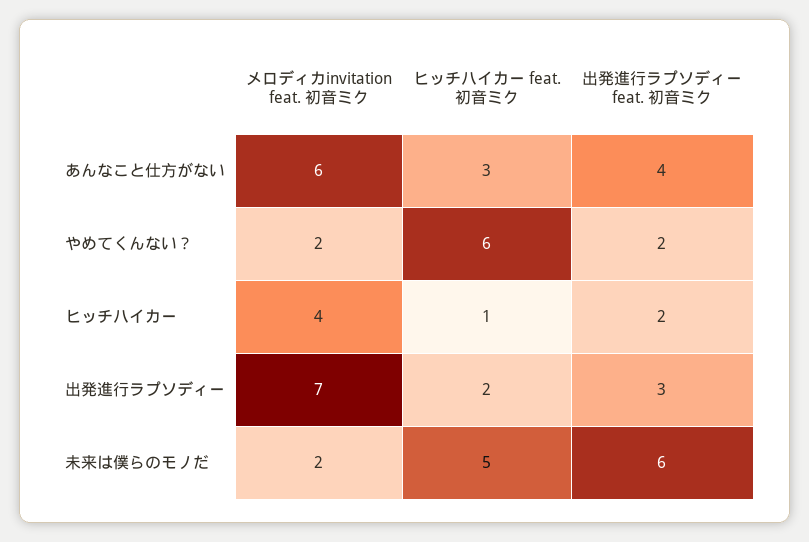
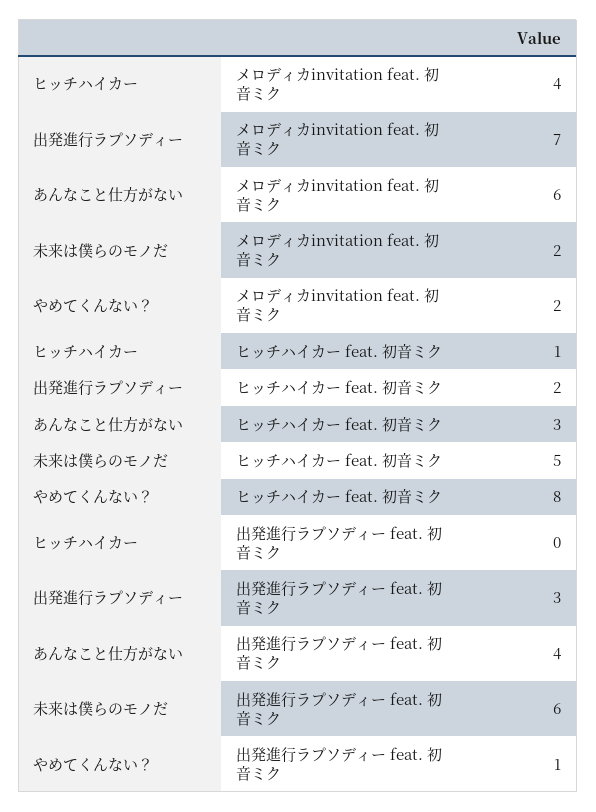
  {
    "メロディカinvitation feat. 初音ミク": {
      "あんなこと仕方がない": 6,
      "やめてくんない？": 2,
      "ヒッチハイカー": 4,
      "出発進行ラプソディー": 7,
      "未来は僕らのモノだ": 2
    },
    "ヒッチハイカー feat. 初音ミク": {
      "あんなこと仕方がない": 3,
-     "やめてくんない？": 6,
+     "やめてくんない？": 8,
      "ヒッチハイカー": 1,
      "出発進行ラプソディー": 2,
      "未来は僕らのモノだ": 5
    },
    "出発進行ラプソディー feat. 初音ミク": {
      "あんなこと仕方がない": 4,
-     "やめてくんない？": 2,
+     "やめてくんない？": 1,
-     "ヒッチハイカー": 2,
+     "ヒッチハイカー": 0,
      "出発進行ラプソディー": 3,
      "未来は僕らのモノだ": 6
    }
  }

